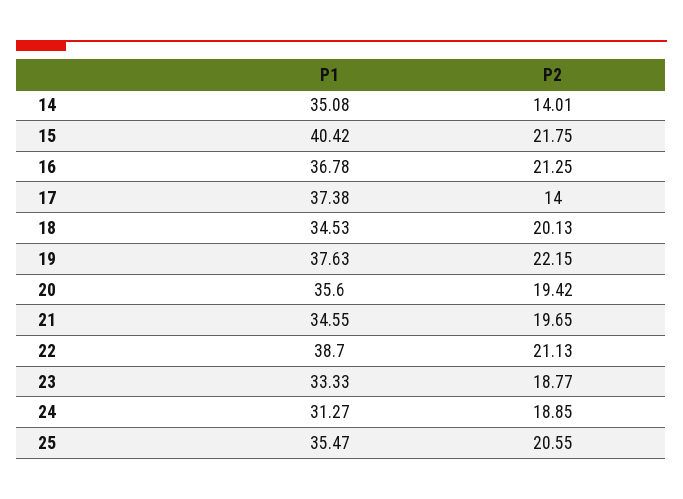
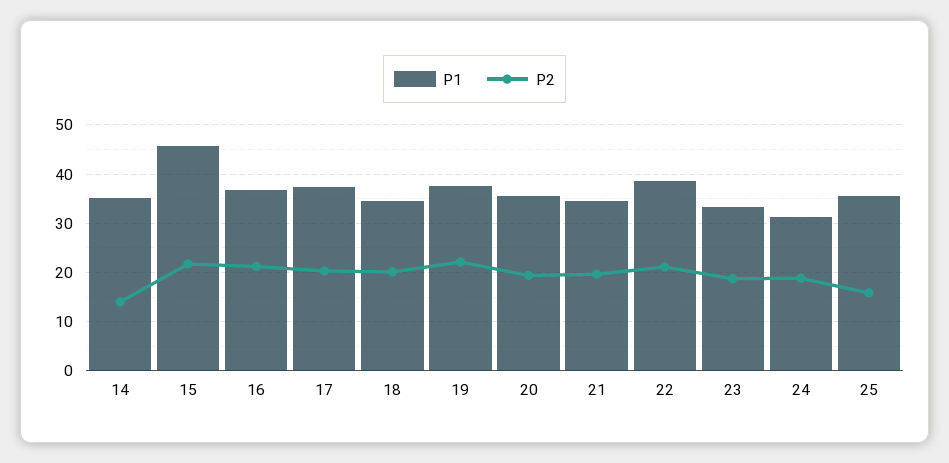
  {
    "P1": {
      "14": 35.08,
-     "15": 40.42,
+     "15": 46,
      "16": 36.78,
      "17": 37.38,
      "18": 34.53,
      "19": 37.63,
      "20": 35.6,
      "21": 34.55,
      "22": 38.7,
      "23": 33.33,
      "24": 31.27,
      "25": 35.47
    },
    "P2": {
      "14": 14.01,
      "15": 21.75,
      "16": 21.25,
-     "17": 14,
+     "17": 20,
      "18": 20.13,
      "19": 22.15,
      "20": 19.42,
      "21": 19.65,
      "22": 21.13,
      "23": 18.77,
      "24": 18.85,
-     "25": 20.55
+     "25": 16
    }
  }

